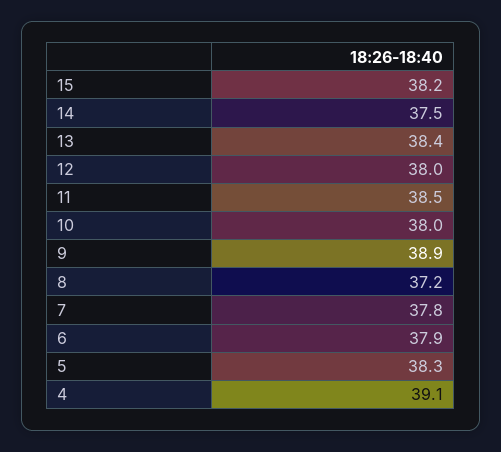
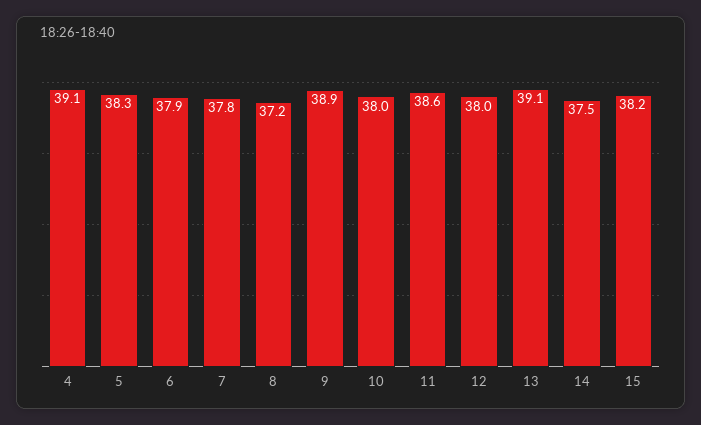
  {
    "15": 38.2,
    "14": 37.5,
-   "13": 38.4,
+   "13": 39.1,
    "12": 38,
-   "11": 38.5,
+   "11": 38.6,
    "10": 38,
    "9": 38.9,
    "8": 37.2,
    "7": 37.8,
    "6": 37.9,
    "5": 38.3,
    "4": 39.1
  }

